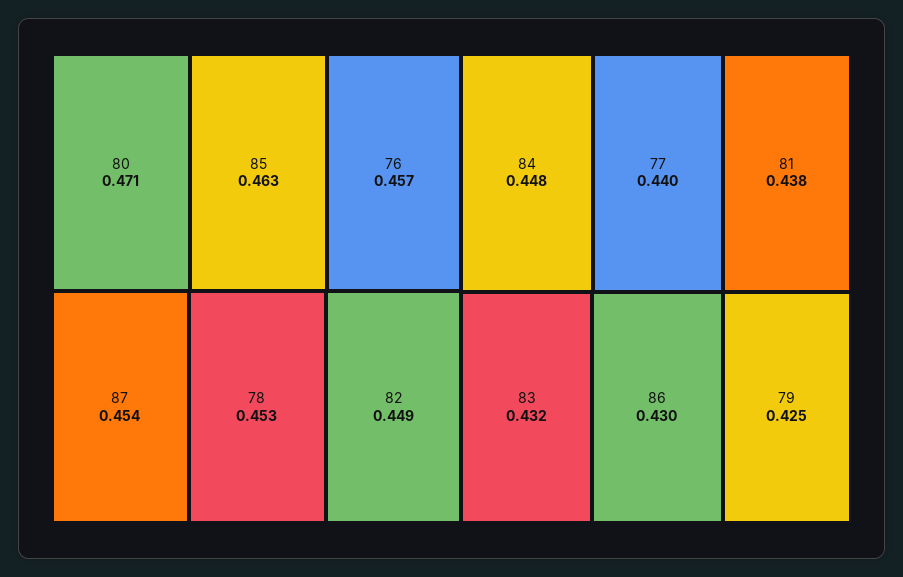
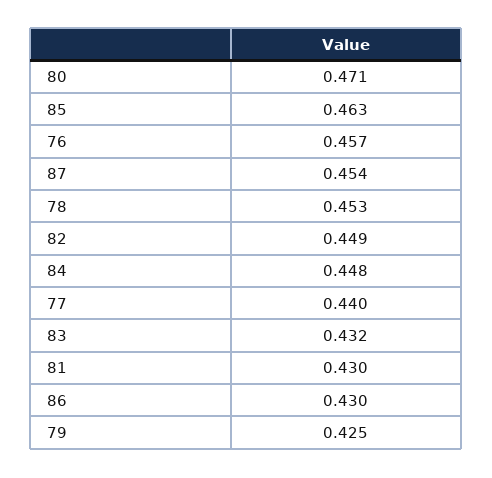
  {
    "80": 0.471,
    "85": 0.463,
    "76": 0.457,
    "87": 0.454,
    "78": 0.453,
    "82": 0.449,
    "84": 0.448,
    "77": 0.44,
-   "81": 0.438,
+   "81": 0.43,
    "83": 0.432,
    "86": 0.43,
    "79": 0.425
  }

